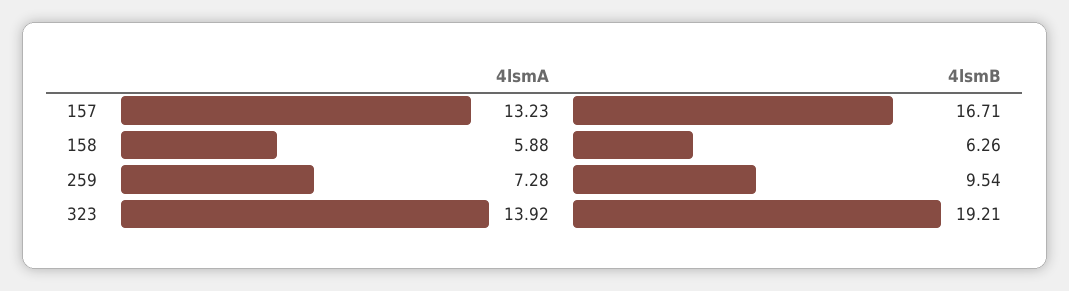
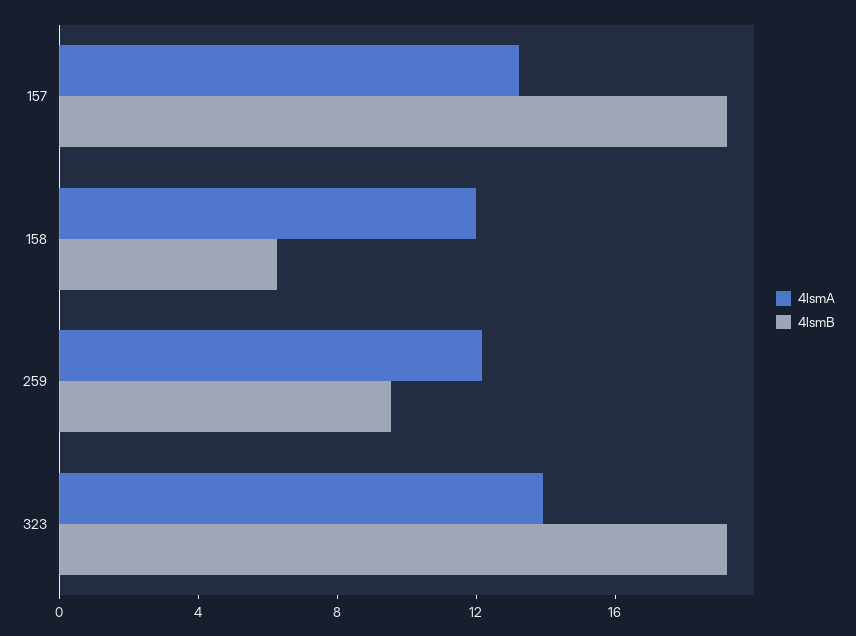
  {
    "4lsmA": {
      "157": 13.23,
-     "158": 5.88,
+     "158": 12,
-     "259": 7.28,
+     "259": 12,
      "323": 13.92
    },
    "4lsmB": {
-     "157": 16.71,
+     "157": 19,
      "158": 6.26,
      "259": 9.54,
      "323": 19.21
    }
  }

